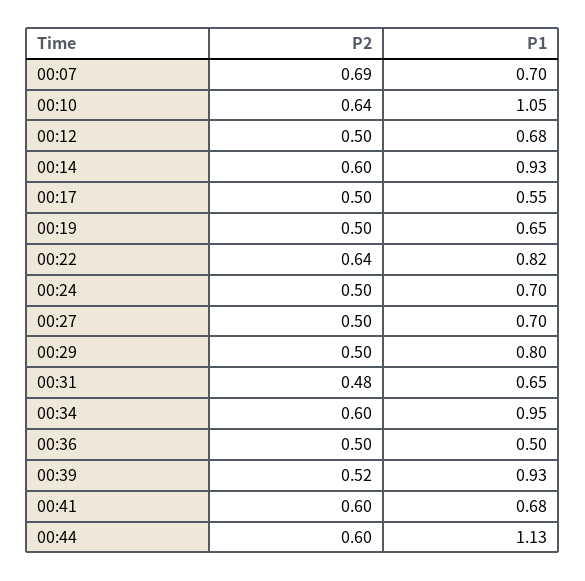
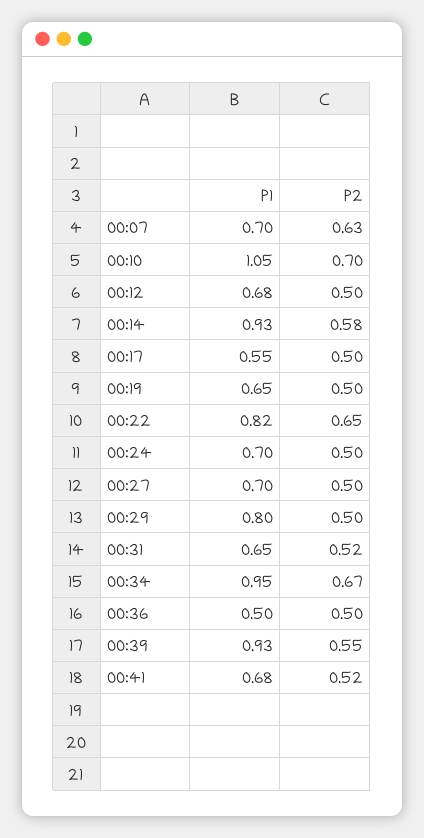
  {
    "P2": {
-     "00:07": 0.69,
+     "00:07": 0.63,
-     "00:10": 0.64,
+     "00:10": 0.7,
      "00:12": 0.5,
-     "00:14": 0.6,
+     "00:14": 0.58,
      "00:17": 0.5,
      "00:19": 0.5,
-     "00:22": 0.64,
+     "00:22": 0.65,
      "00:24": 0.5,
      "00:27": 0.5,
      "00:29": 0.5,
-     "00:31": 0.48,
+     "00:31": 0.52,
-     "00:34": 0.6,
+     "00:34": 0.67,
      "00:36": 0.5,
-     "00:39": 0.52,
+     "00:39": 0.55,
-     "00:41": 0.6,
+     "00:41": 0.52
-     "00:44": 0.6
    },
    "P1": {
      "00:07": 0.7,
      "00:10": 1.05,
      "00:12": 0.68,
      "00:14": 0.93,
      "00:17": 0.55,
      "00:19": 0.65,
      "00:22": 0.82,
      "00:24": 0.7,
      "00:27": 0.7,
      "00:29": 0.8,
      "00:31": 0.65,
      "00:34": 0.95,
      "00:36": 0.5,
      "00:39": 0.93,
-     "00:41": 0.68,
+     "00:41": 0.68
-     "00:44": 1.13
    }
  }

